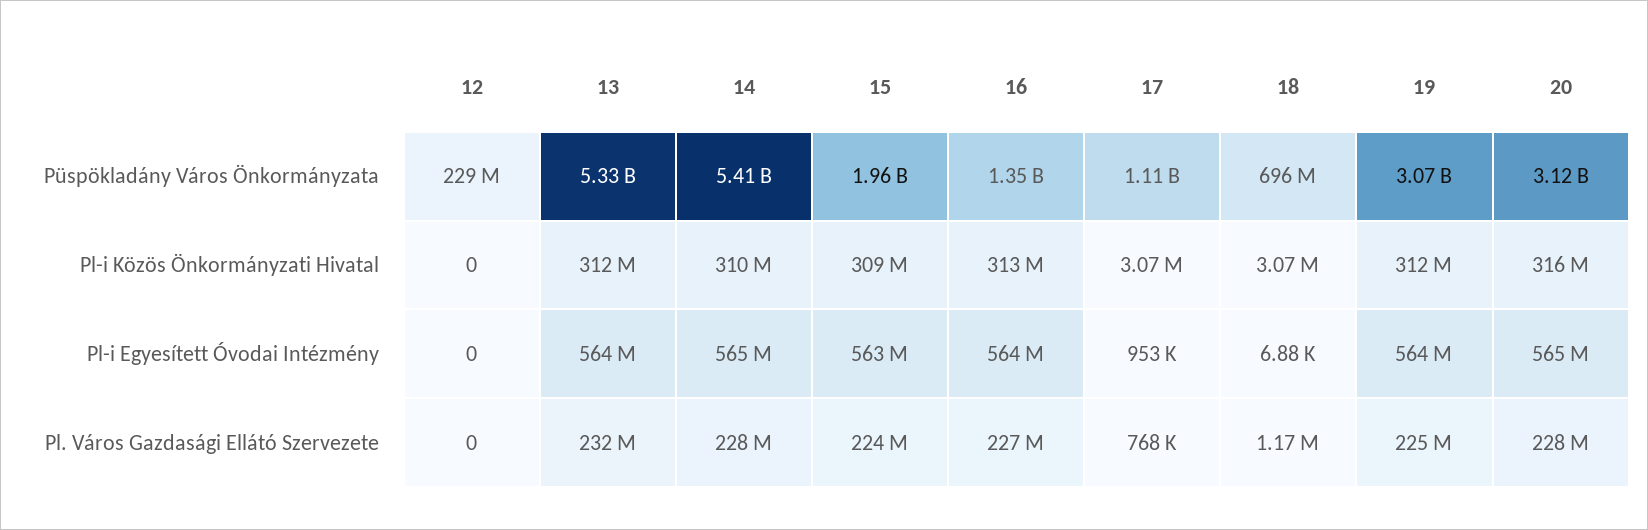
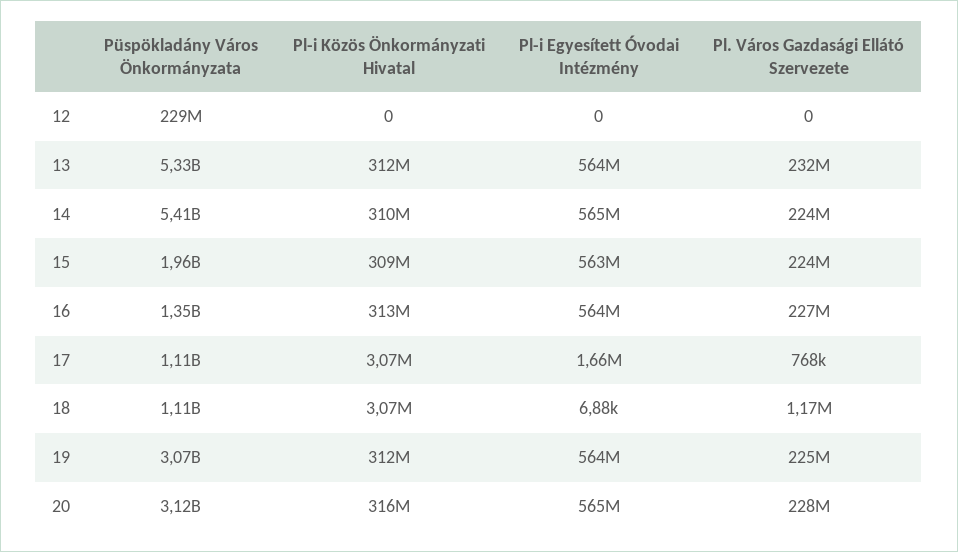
  {
    "12": {
      "Püspökladány Város Önkormányzata": 229000000,
      "Pl-i Közös Önkormányzati Hivatal": 0,
      "Pl-i Egyesített Óvodai Intézmény": 0,
      "Pl. Város Gazdasági Ellátó Szervezete": 0
    },
    "13": {
      "Püspökladány Város Önkormányzata": 5330000000,
      "Pl-i Közös Önkormányzati Hivatal": 312000000,
      "Pl-i Egyesített Óvodai Intézmény": 564000000,
      "Pl. Város Gazdasági Ellátó Szervezete": 232000000
    },
    "14": {
      "Püspökladány Város Önkormányzata": 5410000000,
      "Pl-i Közös Önkormányzati Hivatal": 310000000,
      "Pl-i Egyesített Óvodai Intézmény": 565000000,
-     "Pl. Város Gazdasági Ellátó Szervezete": 228000000
+     "Pl. Város Gazdasági Ellátó Szervezete": 224000000
    },
    "15": {
      "Püspökladány Város Önkormányzata": 1960000000,
      "Pl-i Közös Önkormányzati Hivatal": 309000000,
      "Pl-i Egyesített Óvodai Intézmény": 563000000,
      "Pl. Város Gazdasági Ellátó Szervezete": 224000000
    },
    "16": {
      "Püspökladány Város Önkormányzata": 1350000000,
      "Pl-i Közös Önkormányzati Hivatal": 313000000,
      "Pl-i Egyesített Óvodai Intézmény": 564000000,
      "Pl. Város Gazdasági Ellátó Szervezete": 227000000
    },
    "17": {
      "Püspökladány Város Önkormányzata": 1110000000,
      "Pl-i Közös Önkormányzati Hivatal": 3070000,
-     "Pl-i Egyesített Óvodai Intézmény": 953000,
+     "Pl-i Egyesített Óvodai Intézmény": 1660000,
      "Pl. Város Gazdasági Ellátó Szervezete": 768000
    },
    "18": {
-     "Püspökladány Város Önkormányzata": 696000000,
+     "Püspökladány Város Önkormányzata": 1110000000,
      "Pl-i Közös Önkormányzati Hivatal": 3070000,
      "Pl-i Egyesített Óvodai Intézmény": 6880,
      "Pl. Város Gazdasági Ellátó Szervezete": 1170000
    },
    "19": {
      "Püspökladány Város Önkormányzata": 3070000000,
      "Pl-i Közös Önkormányzati Hivatal": 312000000,
      "Pl-i Egyesített Óvodai Intézmény": 564000000,
      "Pl. Város Gazdasági Ellátó Szervezete": 225000000
    },
    "20": {
      "Püspökladány Város Önkormányzata": 3120000000,
      "Pl-i Közös Önkormányzati Hivatal": 316000000,
      "Pl-i Egyesített Óvodai Intézmény": 565000000,
      "Pl. Város Gazdasági Ellátó Szervezete": 228000000
    }
  }

